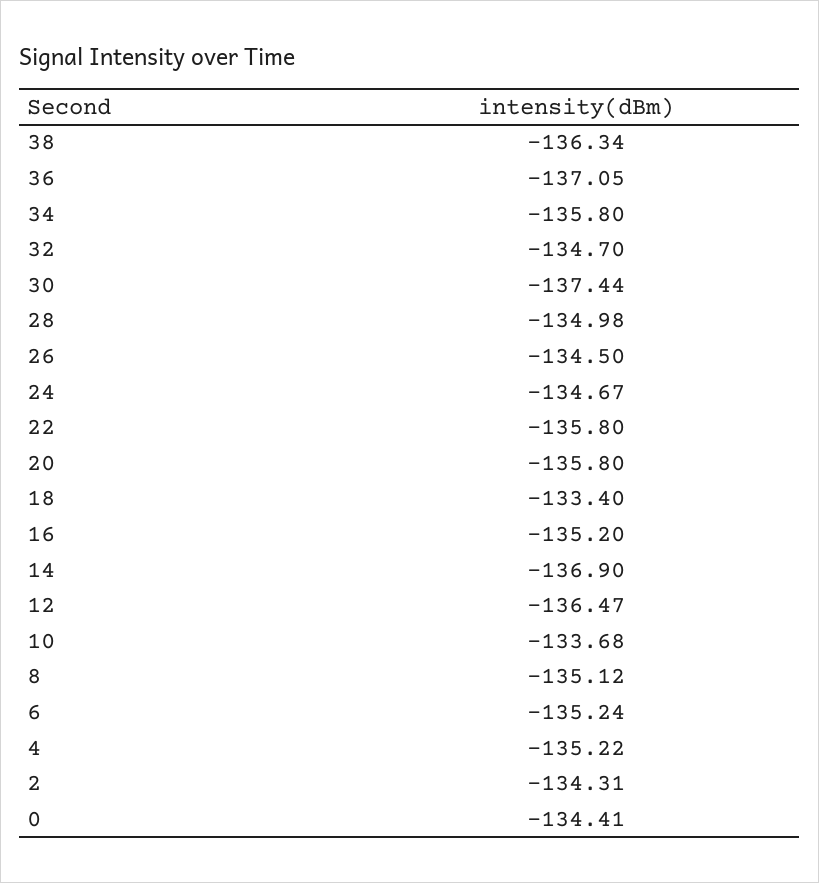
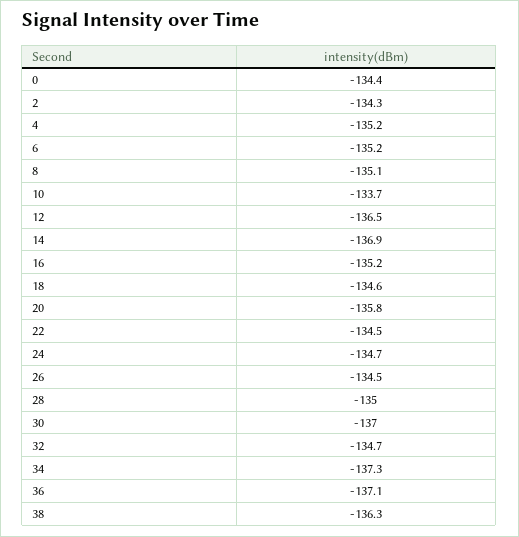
  {
    "38": -136.34,
    "36": -137.05,
-   "34": -135.8,
+   "34": -137.3,
    "32": -134.7,
-   "30": -137.44,
+   "30": -137,
    "28": -134.98,
    "26": -134.5,
    "24": -134.67,
-   "22": -135.8,
+   "22": -134.5,
    "20": -135.8,
-   "18": -133.4,
+   "18": -134.6,
    "16": -135.2,
    "14": -136.9,
    "12": -136.47,
    "10": -133.68,
    "8": -135.12,
    "6": -135.24,
    "4": -135.22,
    "2": -134.31,
    "0": -134.41
  }

